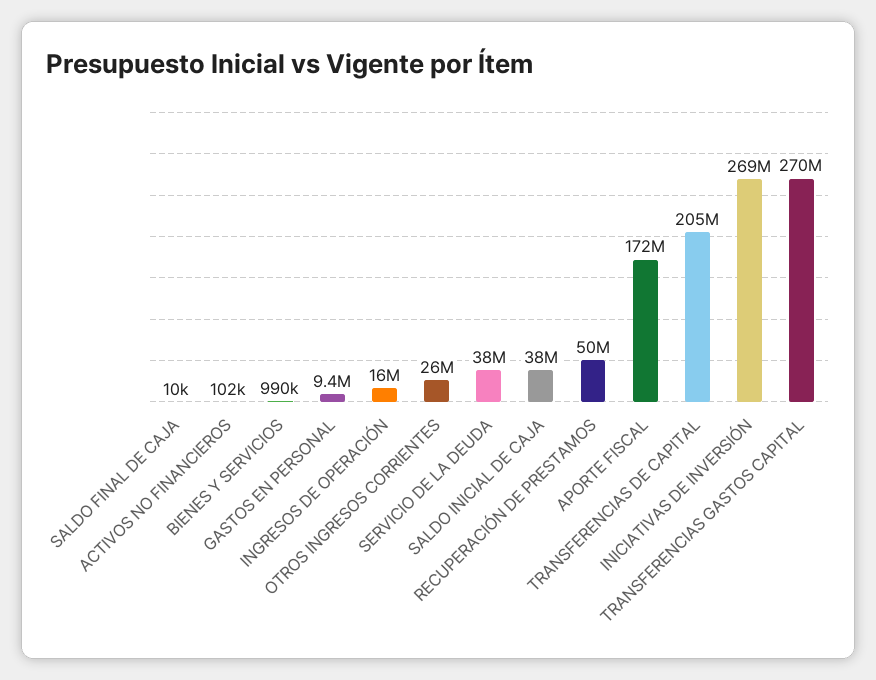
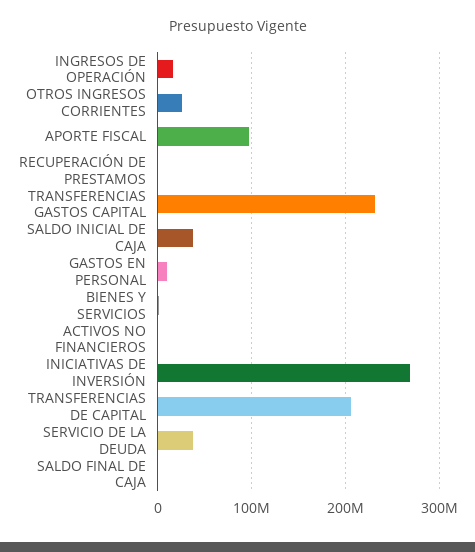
  {
    "SALDO FINAL DE CAJA": 10000,
    "ACTIVOS NO FINANCIEROS": 102000,
    "BIENES Y SERVICIOS": 990000,
    "GASTOS EN PERSONAL": 9400000,
    "INGRESOS DE OPERACIÓN": 16000000,
    "OTROS INGRESOS CORRIENTES": 26000000,
    "SERVICIO DE LA DEUDA": 38000000,
    "SALDO INICIAL DE CAJA": 38000000,
-   "RECUPERACIÓN DE PRESTAMOS": 50000000,
+   "RECUPERACIÓN DE PRESTAMOS": 0,
-   "APORTE FISCAL": 172000000,
+   "APORTE FISCAL": 100000000,
    "TRANSFERENCIAS DE CAPITAL": 205000000,
    "INICIATIVAS DE INVERSIÓN": 269000000,
-   "TRANSFERENCIAS GASTOS CAPITAL": 270000000
+   "TRANSFERENCIAS GASTOS CAPITAL": 230000000
  }

